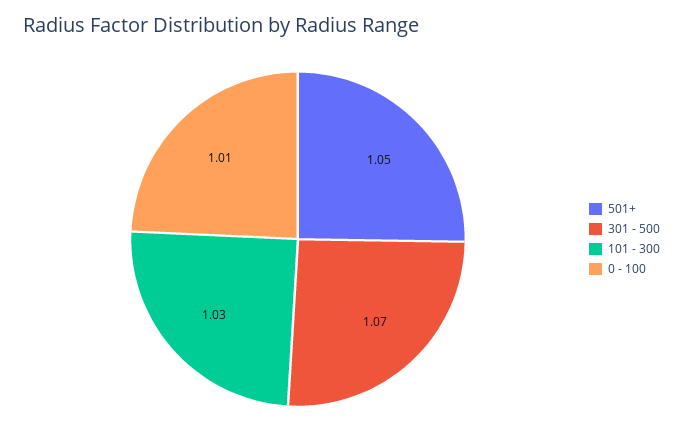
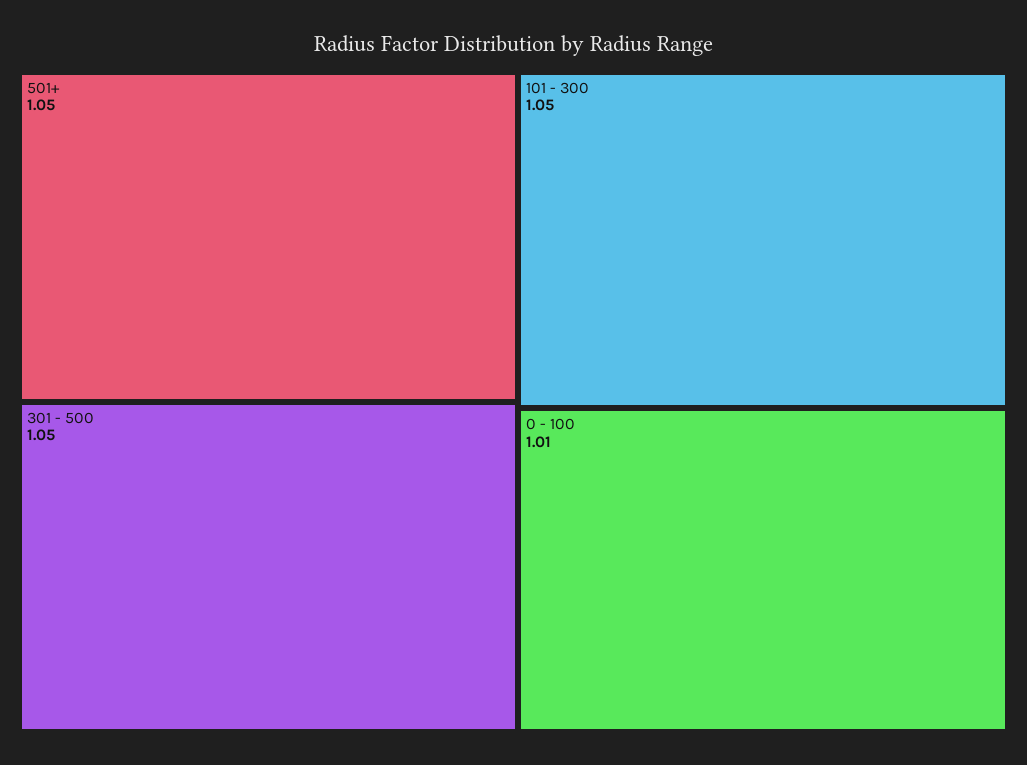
  {
    "501+": 1.05,
-   "301 - 500": 1.07,
+   "301 - 500": 1.05,
-   "101 - 300": 1.03,
+   "101 - 300": 1.05,
    "0 - 100": 1.01
  }

